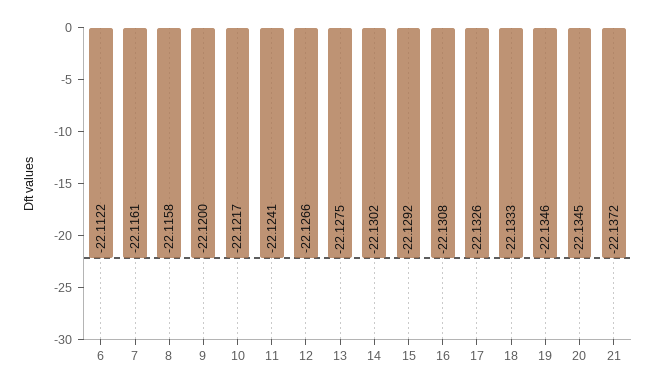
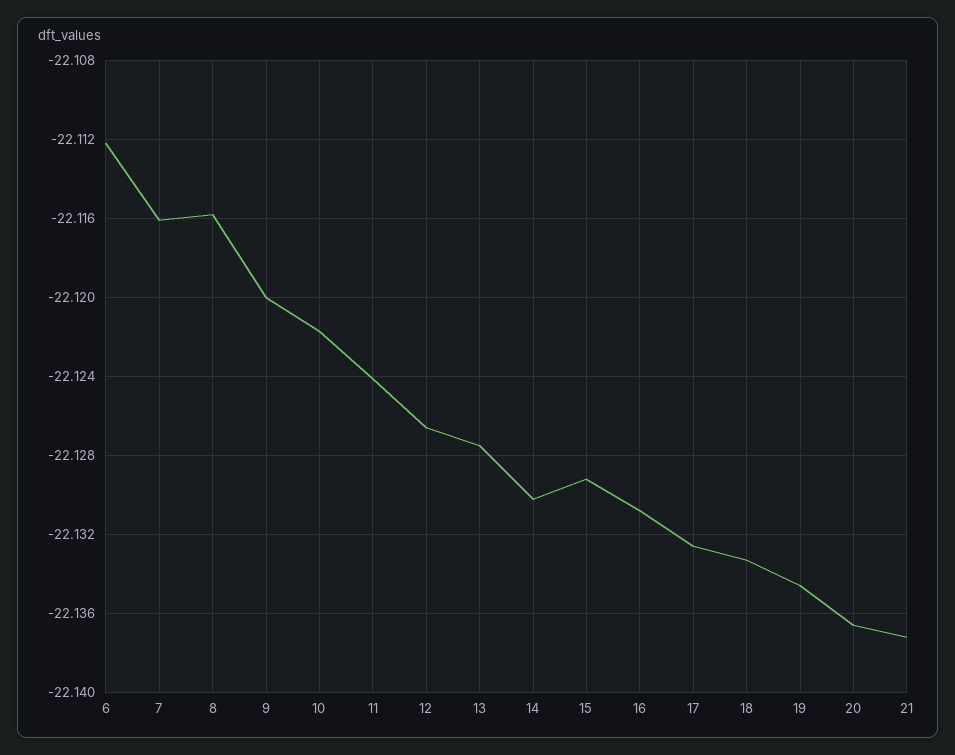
  {
    "6": -22.1122,
    "7": -22.1161,
    "8": -22.1158,
    "9": -22.12,
    "10": -22.1217,
    "11": -22.1241,
    "12": -22.1266,
    "13": -22.1275,
    "14": -22.1302,
    "15": -22.1292,
    "16": -22.1308,
    "17": -22.1326,
    "18": -22.1333,
    "19": -22.1346,
-   "20": -22.1345,
+   "20": -22.1365,
    "21": -22.1372
  }

